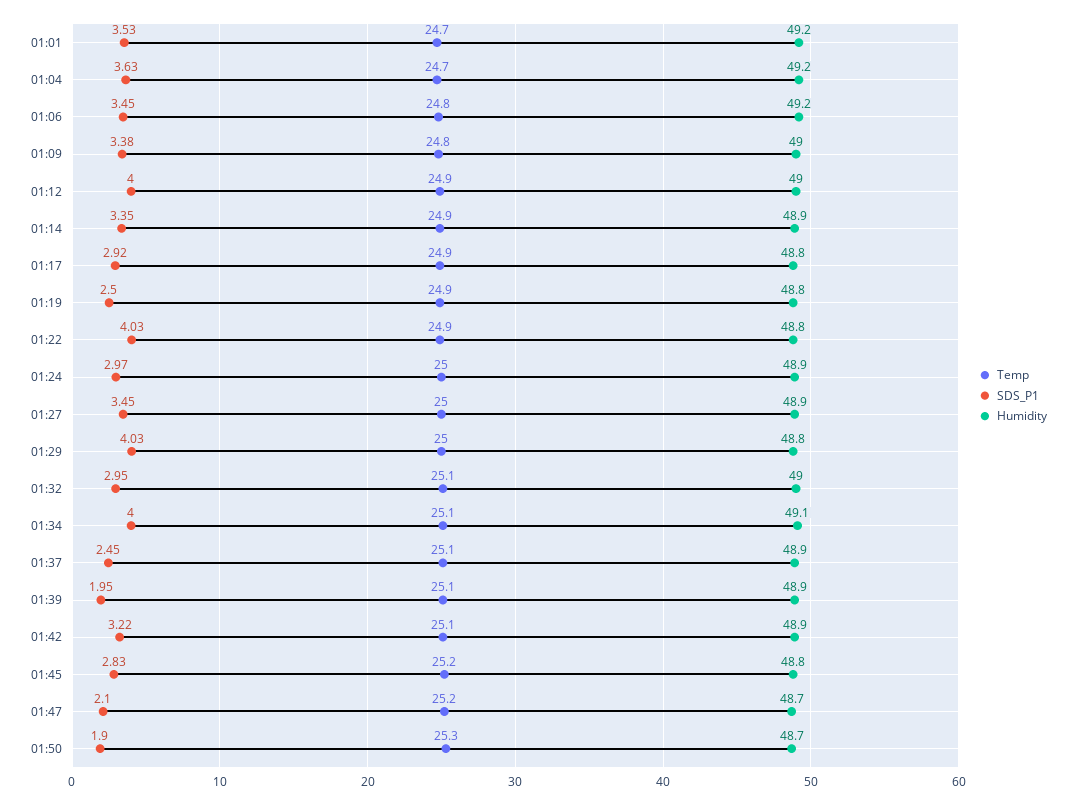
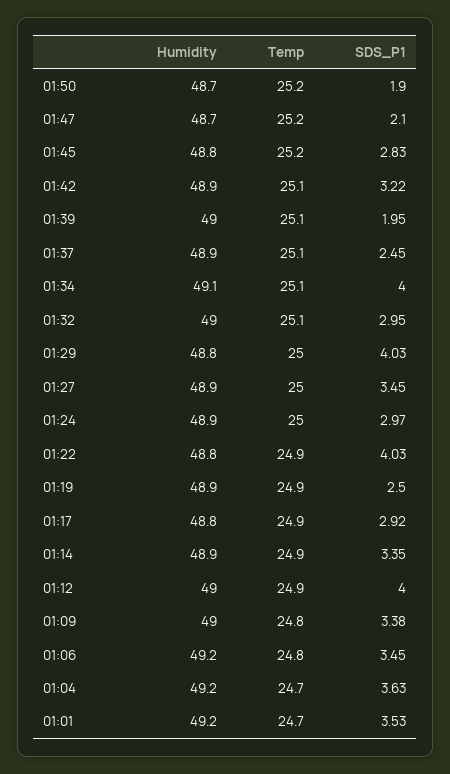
  {
    "Temp": {
      "01:01": 24.7,
      "01:04": 24.7,
      "01:06": 24.8,
      "01:09": 24.8,
      "01:12": 24.9,
      "01:14": 24.9,
      "01:17": 24.9,
      "01:19": 24.9,
      "01:22": 24.9,
      "01:24": 25,
      "01:27": 25,
      "01:29": 25,
      "01:32": 25.1,
      "01:34": 25.1,
      "01:37": 25.1,
      "01:39": 25.1,
      "01:42": 25.1,
      "01:45": 25.2,
      "01:47": 25.2,
-     "01:50": 25.3
+     "01:50": 25.2
    },
    "SDS_P1": {
      "01:01": 3.53,
      "01:04": 3.63,
      "01:06": 3.45,
      "01:09": 3.38,
      "01:12": 4,
      "01:14": 3.35,
      "01:17": 2.92,
      "01:19": 2.5,
      "01:22": 4.03,
      "01:24": 2.97,
      "01:27": 3.45,
      "01:29": 4.03,
      "01:32": 2.95,
      "01:34": 4,
      "01:37": 2.45,
      "01:39": 1.95,
      "01:42": 3.22,
      "01:45": 2.83,
      "01:47": 2.1,
      "01:50": 1.9
    },
    "Humidity": {
      "01:01": 49.2,
      "01:04": 49.2,
      "01:06": 49.2,
      "01:09": 49,
      "01:12": 49,
      "01:14": 48.9,
      "01:17": 48.8,
-     "01:19": 48.8,
+     "01:19": 48.9,
      "01:22": 48.8,
      "01:24": 48.9,
      "01:27": 48.9,
      "01:29": 48.8,
      "01:32": 49,
      "01:34": 49.1,
      "01:37": 48.9,
-     "01:39": 48.9,
+     "01:39": 49,
      "01:42": 48.9,
      "01:45": 48.8,
      "01:47": 48.7,
      "01:50": 48.7
    }
  }

